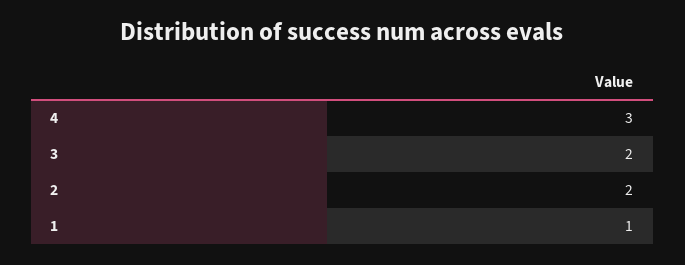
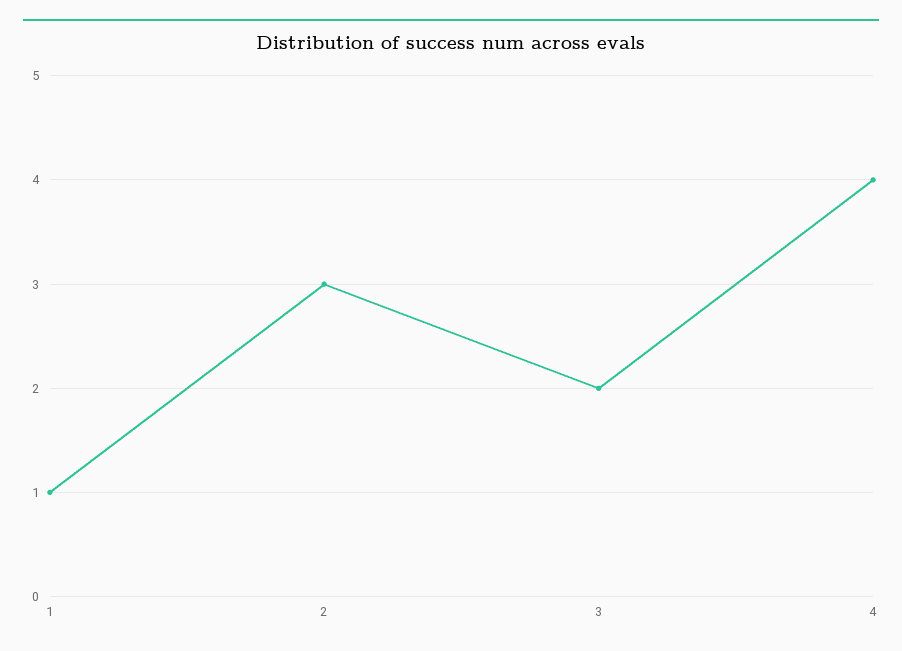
  {
-   "4": 3,
+   "4": 4,
    "3": 2,
-   "2": 2,
+   "2": 3,
    "1": 1
  }

